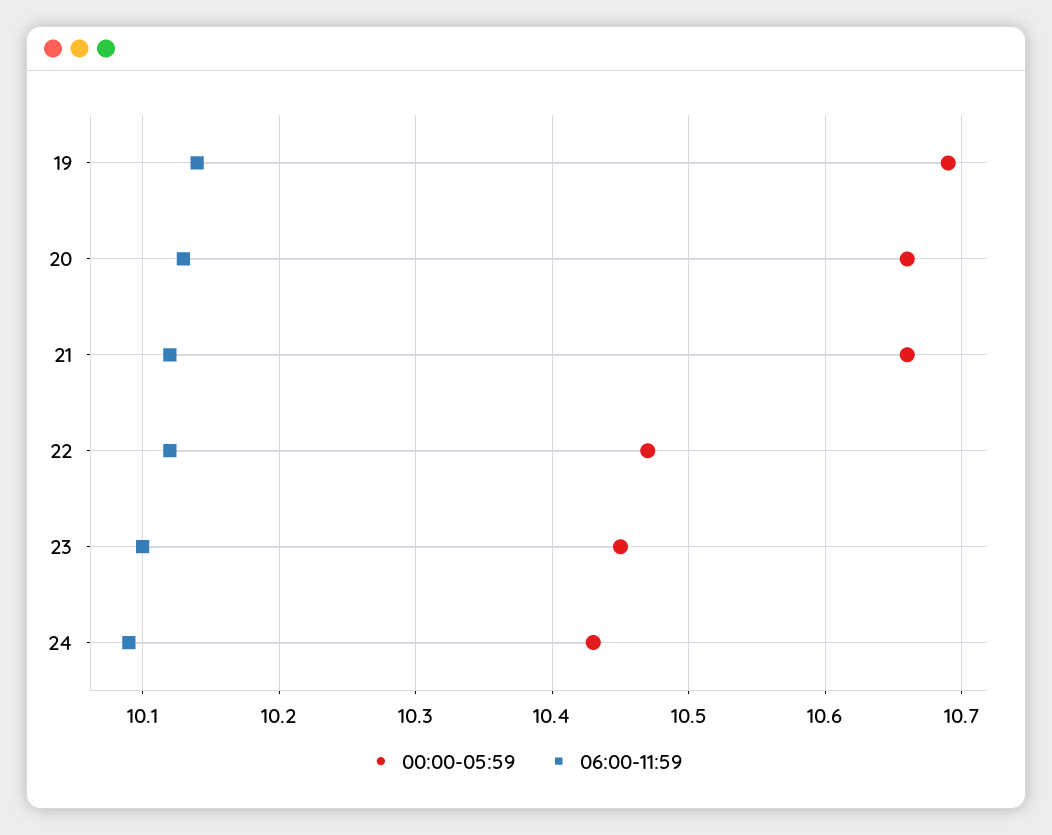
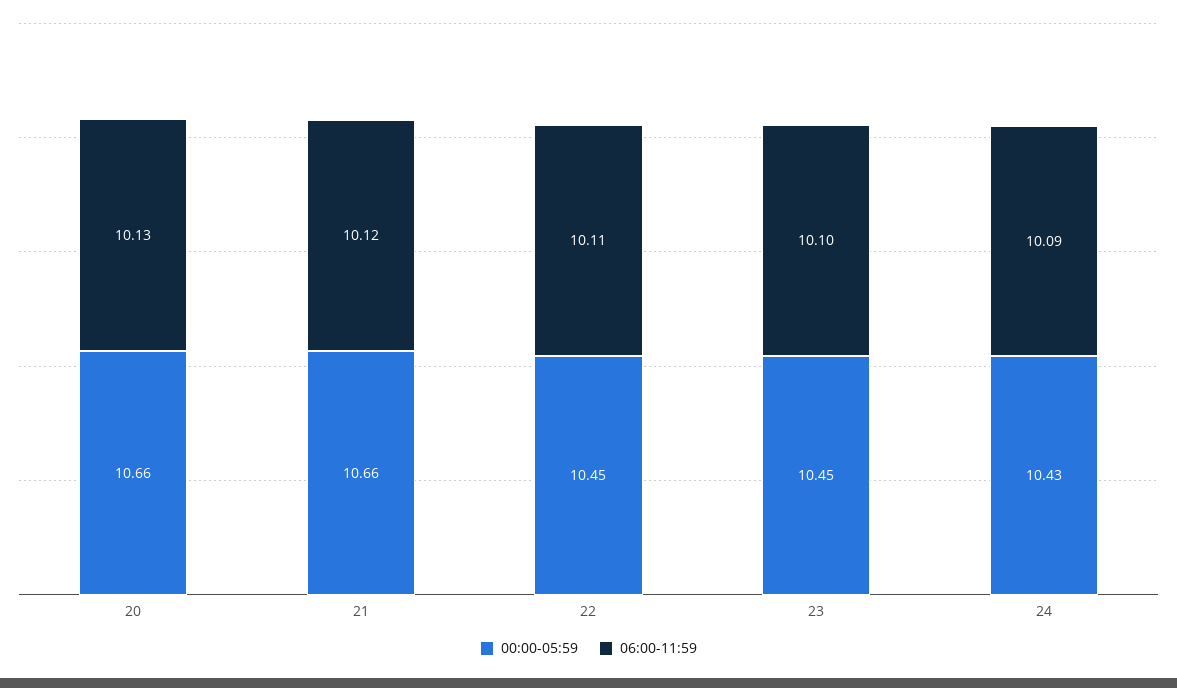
  {
    "00:00-05:59": {
-     "19": 10.69,
      "20": 10.66,
      "21": 10.66,
-     "22": 10.47,
+     "22": 10.45,
      "23": 10.45,
      "24": 10.43
    },
    "06:00-11:59": {
-     "19": 10.14,
      "20": 10.13,
      "21": 10.12,
-     "22": 10.12,
+     "22": 10.11,
      "23": 10.1,
      "24": 10.09
    }
  }

